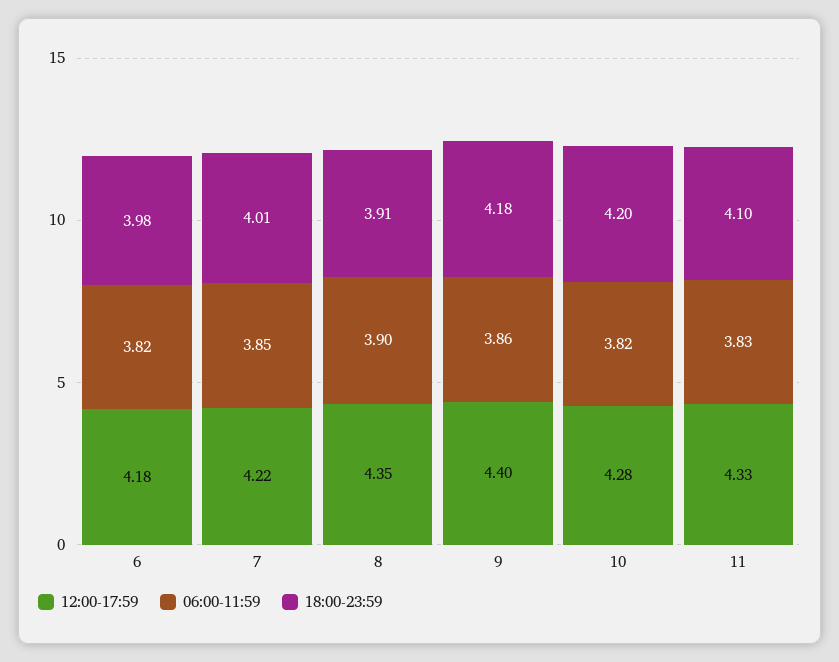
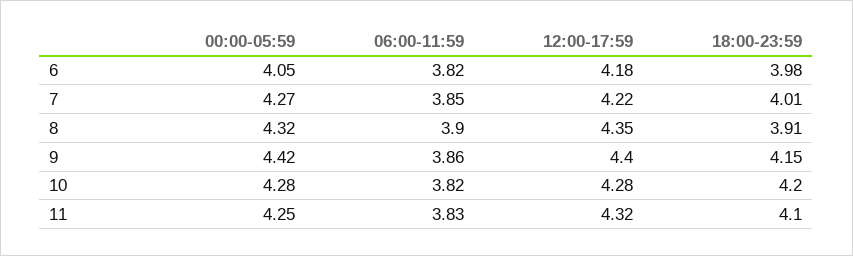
  {
    "12:00-17:59": {
      "6": 4.18,
      "7": 4.22,
      "8": 4.35,
      "9": 4.4,
      "10": 4.28,
-     "11": 4.33
+     "11": 4.32
    },
    "06:00-11:59": {
      "6": 3.82,
      "7": 3.85,
      "8": 3.9,
      "9": 3.86,
      "10": 3.82,
      "11": 3.83
    },
    "18:00-23:59": {
      "6": 3.98,
      "7": 4.01,
      "8": 3.91,
-     "9": 4.18,
+     "9": 4.15,
      "10": 4.2,
      "11": 4.1
-   }
+   },
+   "00:00-05:59": {
+     "6": 4.05,
+     "7": 4.27,
+     "8": 4.32,
+     "9": 4.42,
+     "10": 4.28,
+     "11": 4.25
+   }
  }

